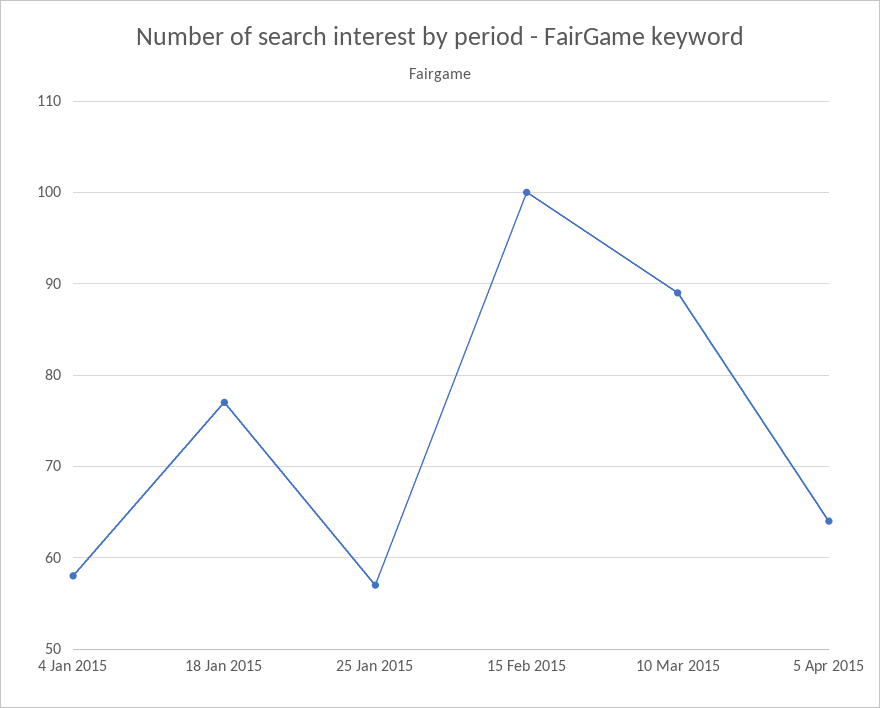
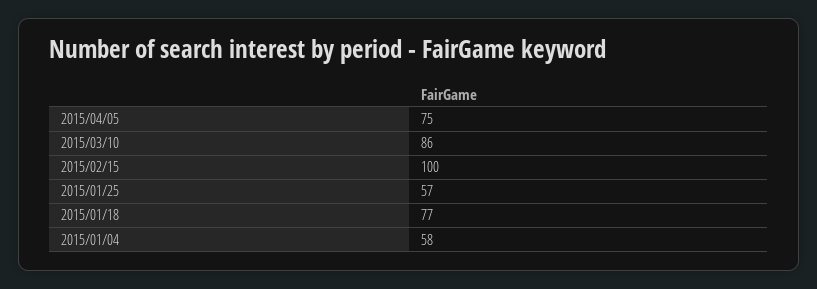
  {
    "4 Jan 2015": 58,
    "18 Jan 2015": 77,
    "25 Jan 2015": 57,
    "15 Feb 2015": 100,
-   "10 Mar 2015": 89,
+   "10 Mar 2015": 86,
-   "5 Apr 2015": 64
+   "5 Apr 2015": 75
  }

